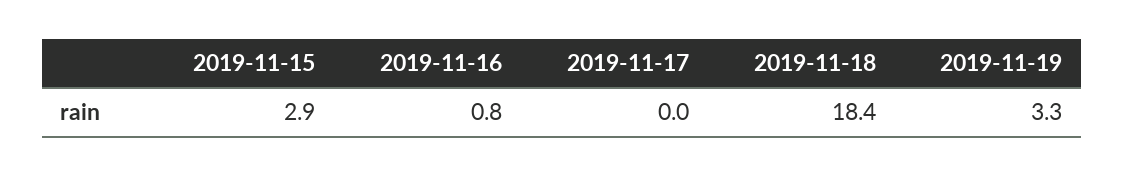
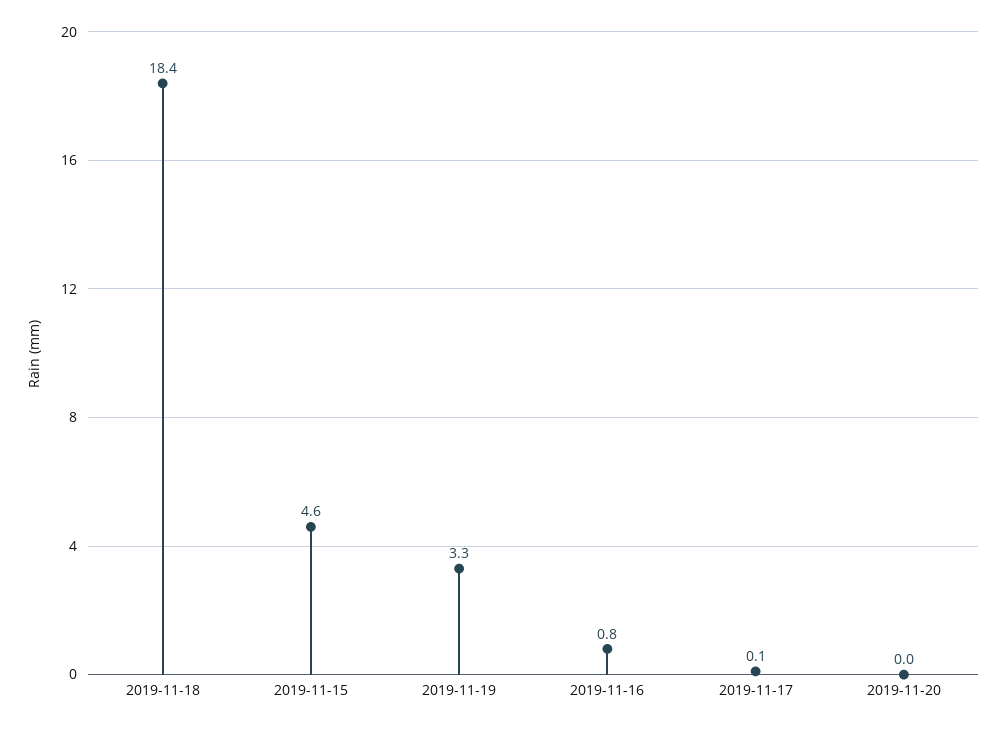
  {
-   "2019-11-15": 2.9,
+   "2019-11-15": 4.6,
    "2019-11-16": 0.8,
-   "2019-11-17": 0,
+   "2019-11-17": 0.1,
    "2019-11-18": 18.4,
-   "2019-11-19": 3.3
+   "2019-11-19": 3.3,
+   "2019-11-20": 0
  }

